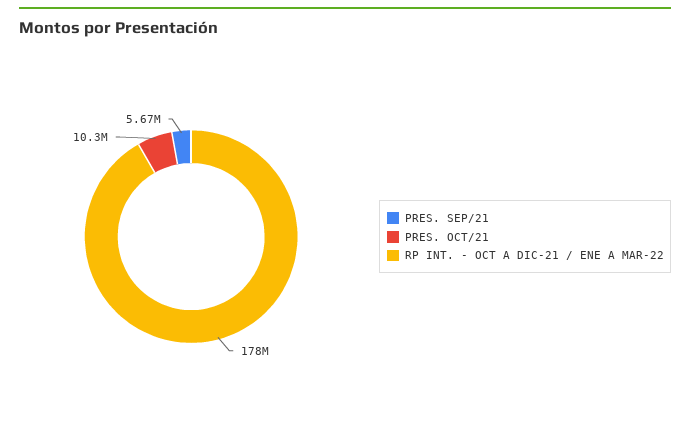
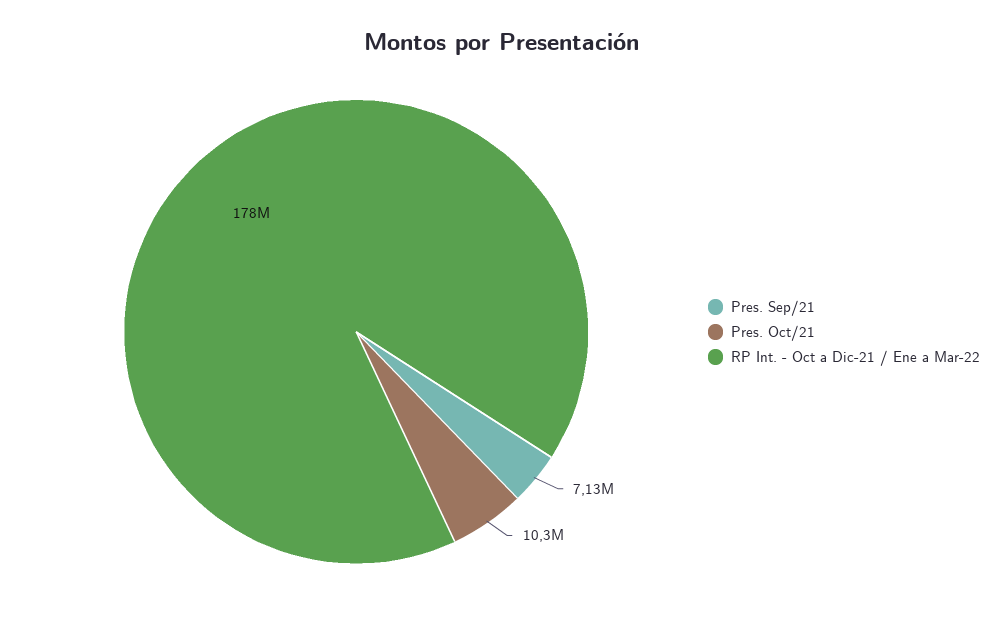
  {
-   "PRES. SEP/21": 5670000,
+   "PRES. SEP/21": 7130000,
    "PRES. OCT/21": 10300000,
    "RP INT. - OCT A DIC-21 / ENE A MAR-22": 178000000
  }

